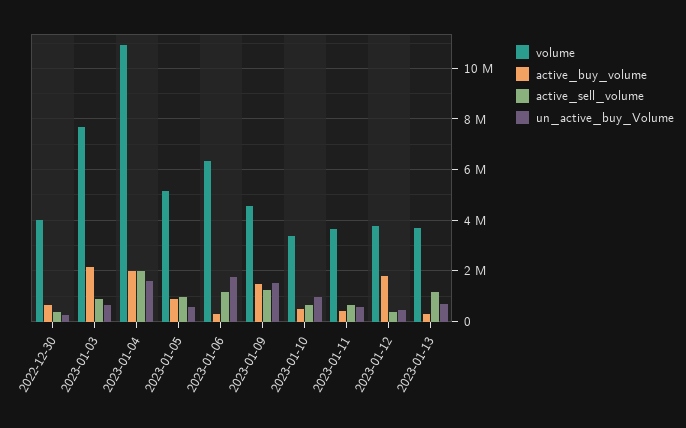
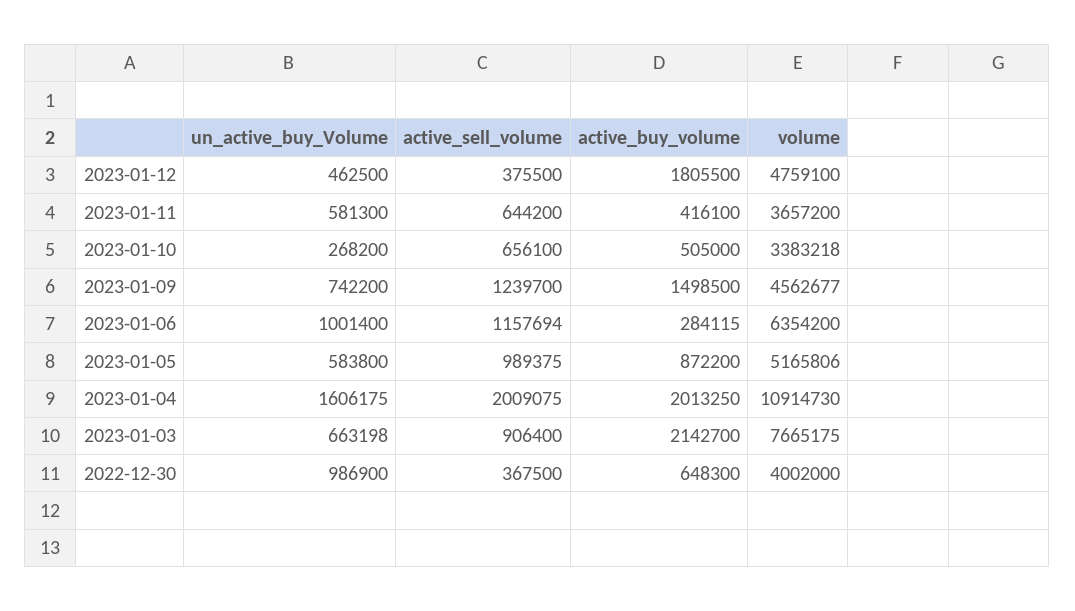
  {
    "volume": {
      "2022-12-30": 4002000,
      "2023-01-03": 7665175,
      "2023-01-04": 10914730,
      "2023-01-05": 5165806,
      "2023-01-06": 6354200,
      "2023-01-09": 4562677,
      "2023-01-10": 3383218,
      "2023-01-11": 3657200,
-     "2023-01-12": 3750000,
+     "2023-01-12": 4759100
-     "2023-01-13": 3750000
    },
    "active_buy_volume": {
      "2022-12-30": 648300,
      "2023-01-03": 2142700,
      "2023-01-04": 2013250,
      "2023-01-05": 872200,
      "2023-01-06": 284115,
      "2023-01-09": 1498500,
      "2023-01-10": 505000,
      "2023-01-11": 416100,
-     "2023-01-12": 1805500,
+     "2023-01-12": 1805500
-     "2023-01-13": 250000
    },
    "active_sell_volume": {
      "2022-12-30": 367500,
      "2023-01-03": 906400,
      "2023-01-04": 2009075,
      "2023-01-05": 989375,
      "2023-01-06": 1157694,
      "2023-01-09": 1239700,
      "2023-01-10": 656100,
      "2023-01-11": 644200,
-     "2023-01-12": 375500,
+     "2023-01-12": 375500
-     "2023-01-13": 1250000
    },
    "un_active_buy_Volume": {
-     "2022-12-30": 250000,
+     "2022-12-30": 986900,
      "2023-01-03": 663198,
      "2023-01-04": 1606175,
      "2023-01-05": 583800,
-     "2023-01-06": 1750000,
+     "2023-01-06": 1001400,
-     "2023-01-09": 1500000,
+     "2023-01-09": 742200,
-     "2023-01-10": 1000000,
+     "2023-01-10": 268200,
      "2023-01-11": 581300,
-     "2023-01-12": 462500,
+     "2023-01-12": 462500
-     "2023-01-13": 750000
    }
  }

